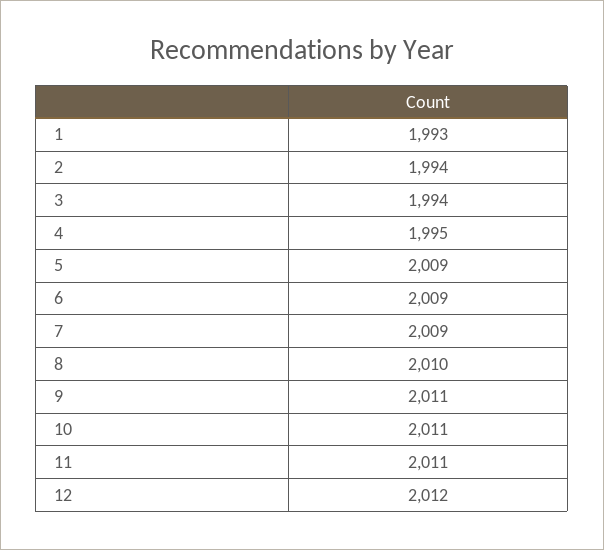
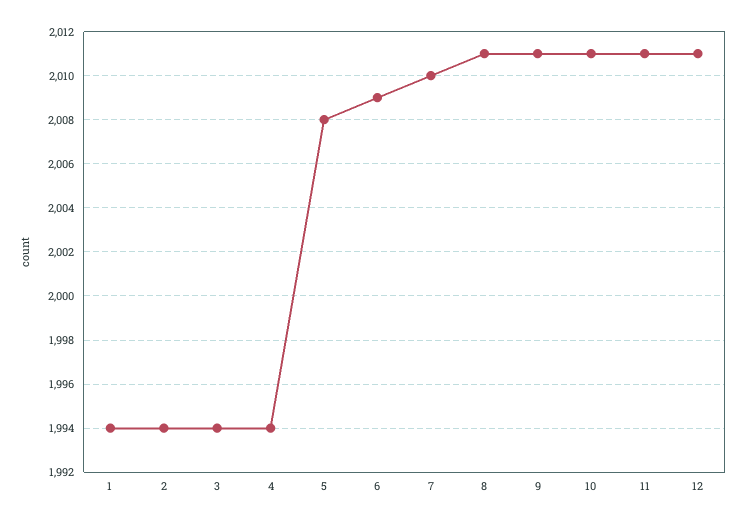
  {
-   "1": 1993,
+   "1": 1994,
    "2": 1994,
    "3": 1994,
-   "4": 1995,
+   "4": 1994,
-   "5": 2009,
+   "5": 2008,
    "6": 2009,
-   "7": 2009,
+   "7": 2010,
-   "8": 2010,
+   "8": 2011,
    "9": 2011,
    "10": 2011,
    "11": 2011,
-   "12": 2012
+   "12": 2011
  }

